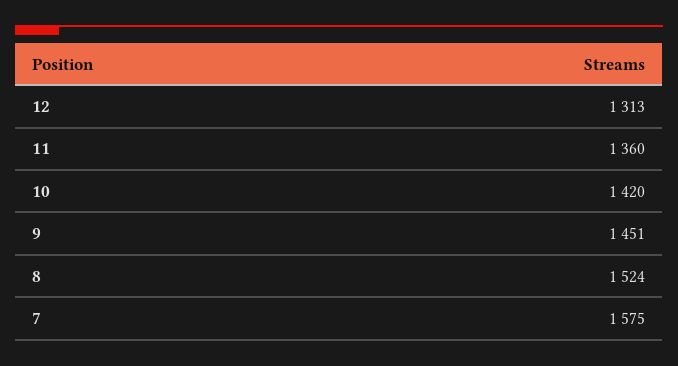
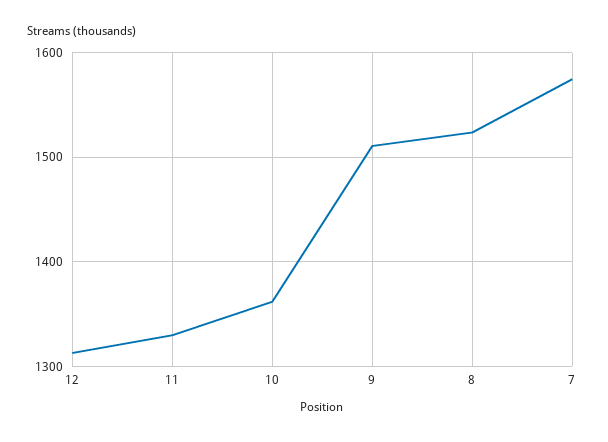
  {
    "12": 1313,
-   "11": 1360,
+   "11": 1330,
-   "10": 1420,
+   "10": 1360,
-   "9": 1451,
+   "9": 1510,
    "8": 1524,
    "7": 1575
  }

